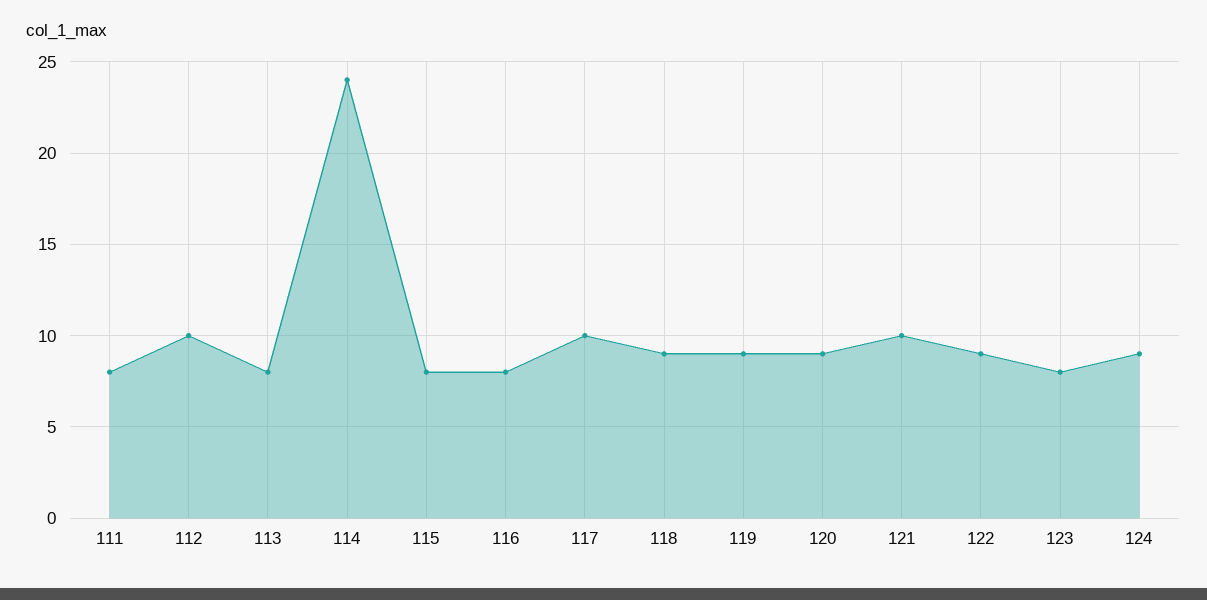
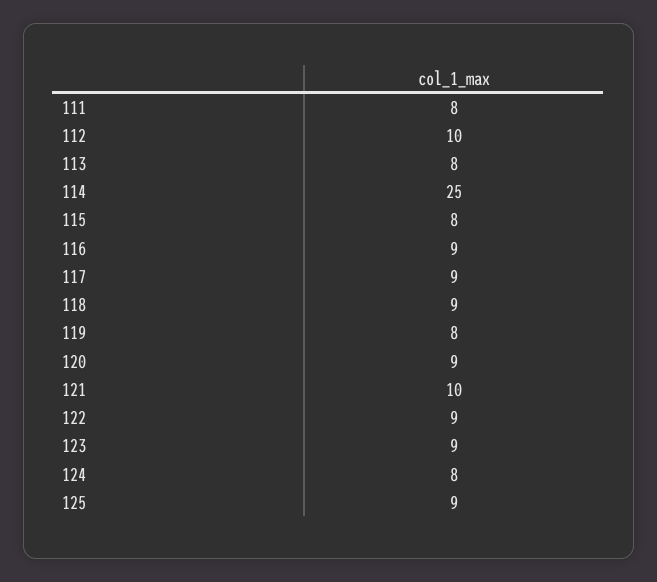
  {
    "111": 8,
    "112": 10,
    "113": 8,
-   "114": 24,
+   "114": 25,
    "115": 8,
-   "116": 8,
+   "116": 9,
-   "117": 10,
+   "117": 9,
    "118": 9,
-   "119": 9,
+   "119": 8,
    "120": 9,
    "121": 10,
    "122": 9,
-   "123": 8,
+   "123": 9,
-   "124": 9
+   "124": 8,
+   "125": 9
  }

